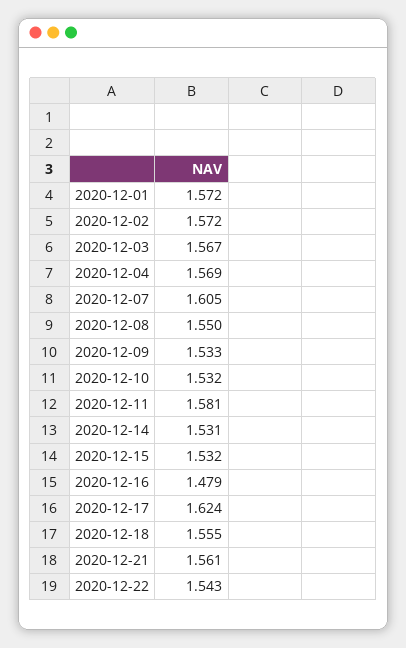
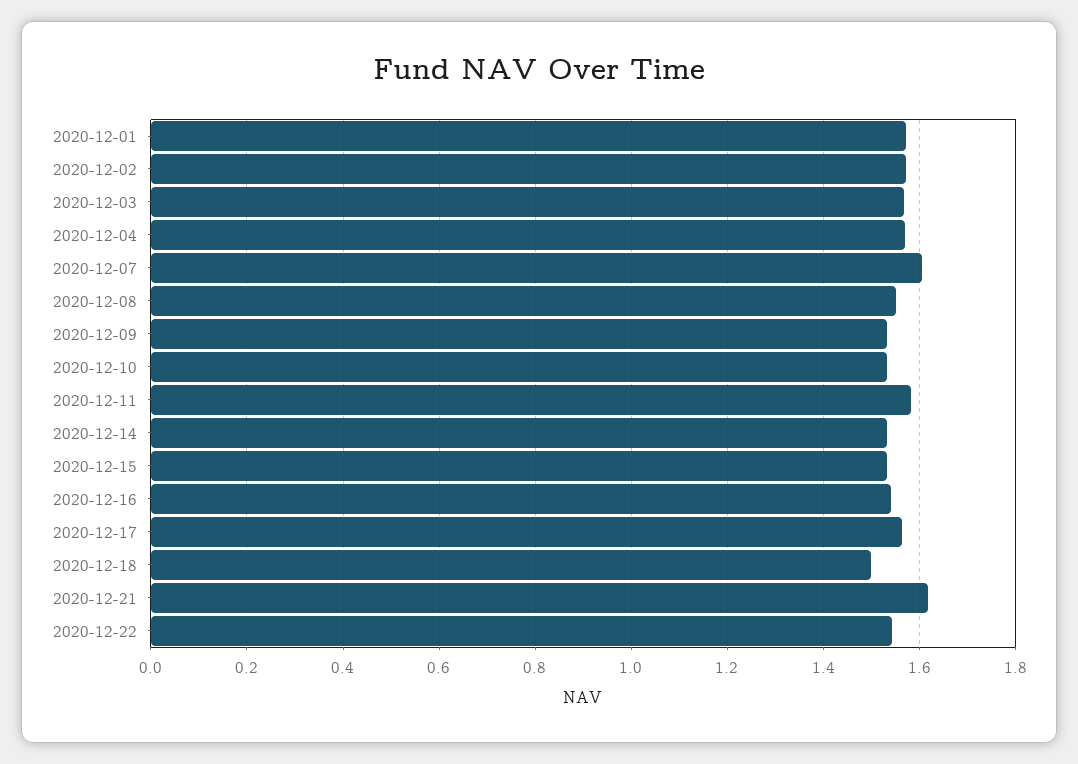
  {
    "2020-12-01": 1.572,
    "2020-12-02": 1.572,
    "2020-12-03": 1.567,
    "2020-12-04": 1.569,
    "2020-12-07": 1.605,
    "2020-12-08": 1.55,
    "2020-12-09": 1.533,
    "2020-12-10": 1.532,
    "2020-12-11": 1.581,
    "2020-12-14": 1.531,
    "2020-12-15": 1.532,
-   "2020-12-16": 1.479,
+   "2020-12-16": 1.54,
-   "2020-12-17": 1.624,
+   "2020-12-17": 1.56,
-   "2020-12-18": 1.555,
+   "2020-12-18": 1.5,
-   "2020-12-21": 1.561,
+   "2020-12-21": 1.62,
    "2020-12-22": 1.543
  }

